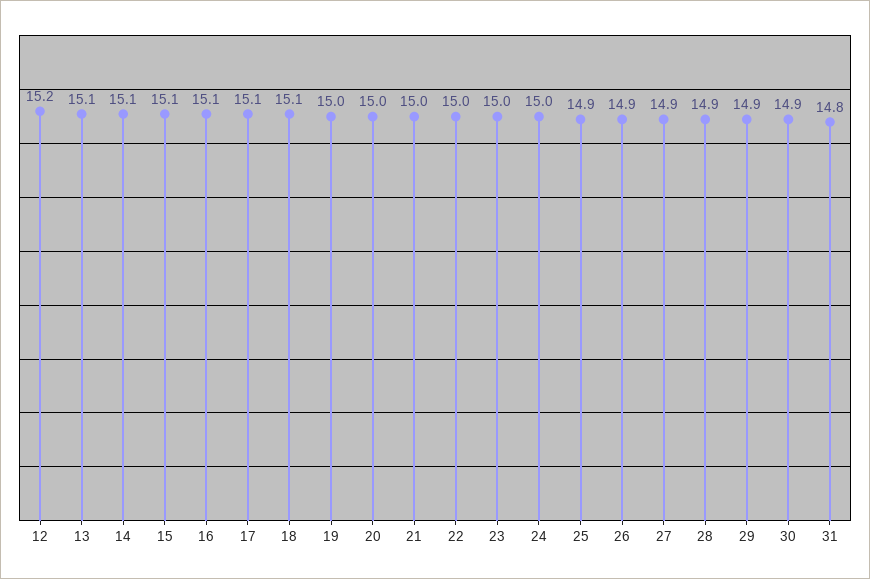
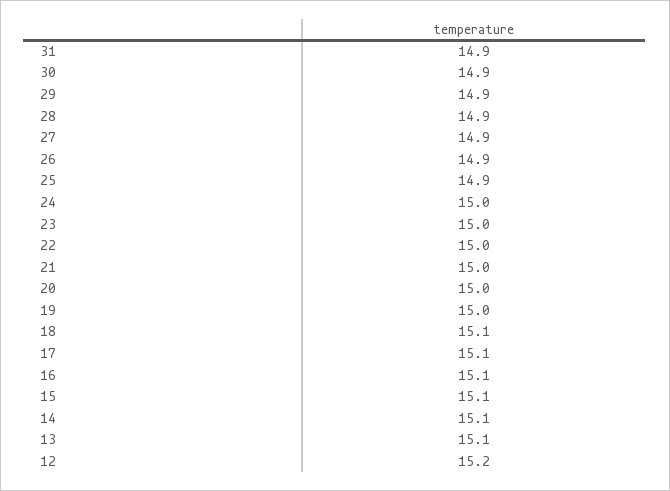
  {
    "12": 15.2,
    "13": 15.1,
    "14": 15.1,
    "15": 15.1,
    "16": 15.1,
    "17": 15.1,
    "18": 15.1,
    "19": 15,
    "20": 15,
    "21": 15,
    "22": 15,
    "23": 15,
    "24": 15,
    "25": 14.9,
    "26": 14.9,
    "27": 14.9,
    "28": 14.9,
    "29": 14.9,
    "30": 14.9,
-   "31": 14.8
+   "31": 14.9
  }

